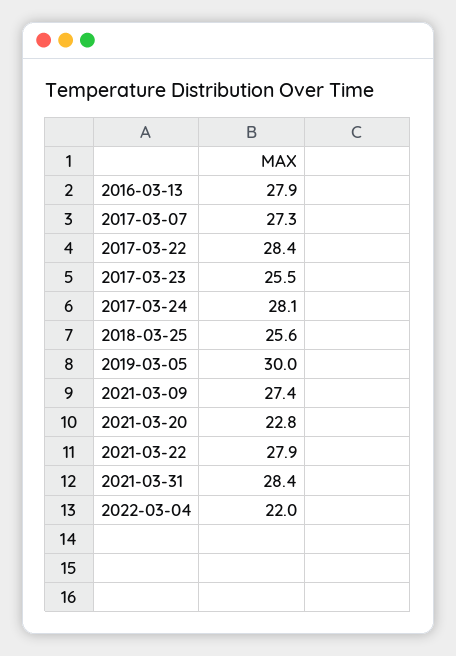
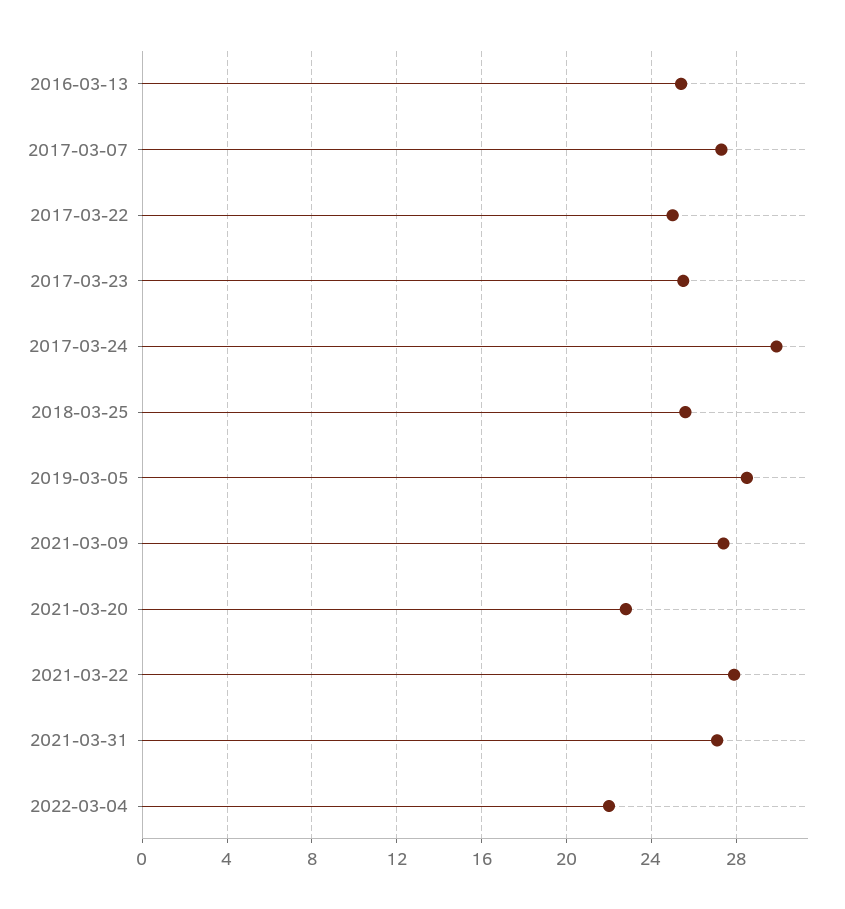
  {
-   "2016-03-13": 27.9,
+   "2016-03-13": 25.5,
    "2017-03-07": 27.3,
-   "2017-03-22": 28.4,
+   "2017-03-22": 25,
    "2017-03-23": 25.5,
-   "2017-03-24": 28.1,
+   "2017-03-24": 30,
    "2018-03-25": 25.6,
-   "2019-03-05": 30,
+   "2019-03-05": 28.5,
    "2021-03-09": 27.4,
    "2021-03-20": 22.8,
    "2021-03-22": 27.9,
-   "2021-03-31": 28.4,
+   "2021-03-31": 27,
    "2022-03-04": 22
  }

